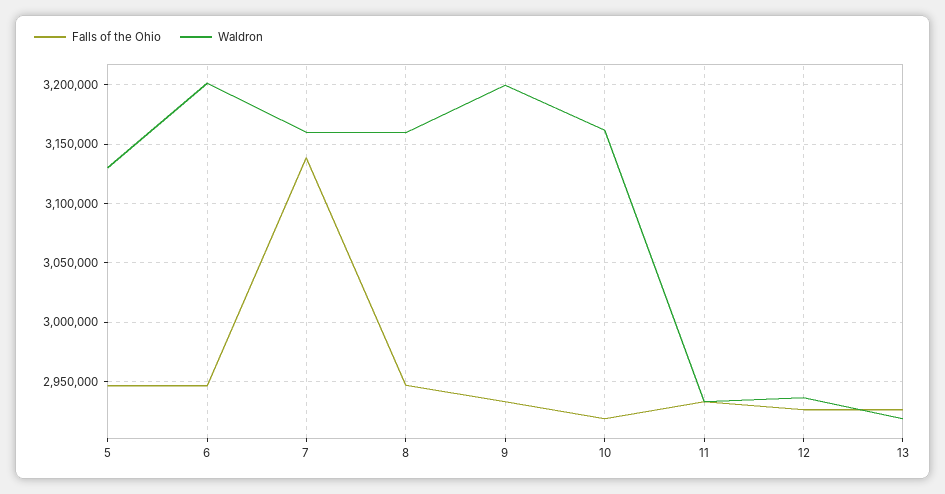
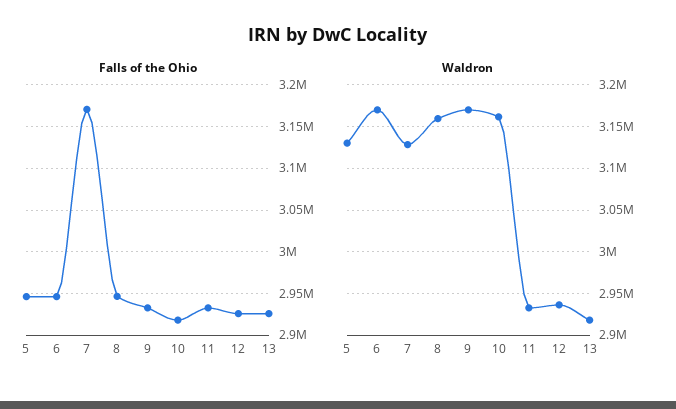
  {
    "Falls of the Ohio": {
      "5": 2950000,
      "6": 2950000,
-     "7": 3140000,
+     "7": 3170000,
      "8": 2950000,
      "9": 2930000,
      "10": 2920000,
      "11": 2930000,
      "12": 2930000,
      "13": 2930000
    },
    "Waldron": {
      "5": 3130000,
-     "6": 3200000,
+     "6": 3170000,
-     "7": 3160000,
+     "7": 3130000,
      "8": 3160000,
-     "9": 3200000,
+     "9": 3170000,
      "10": 3160000,
      "11": 2930000,
      "12": 2940000,
      "13": 2920000
    }
  }

